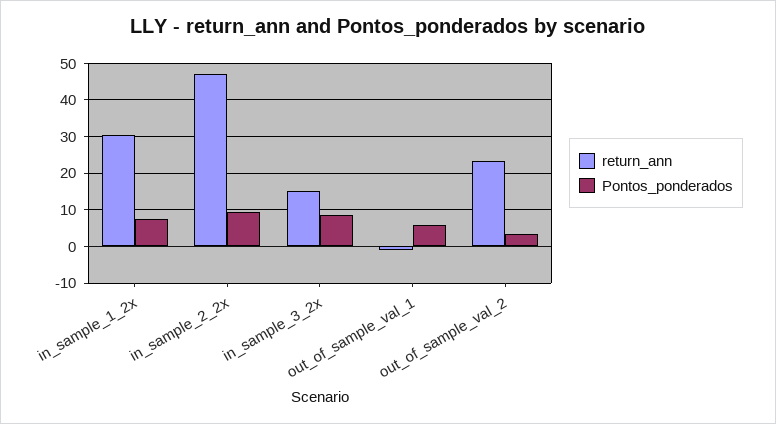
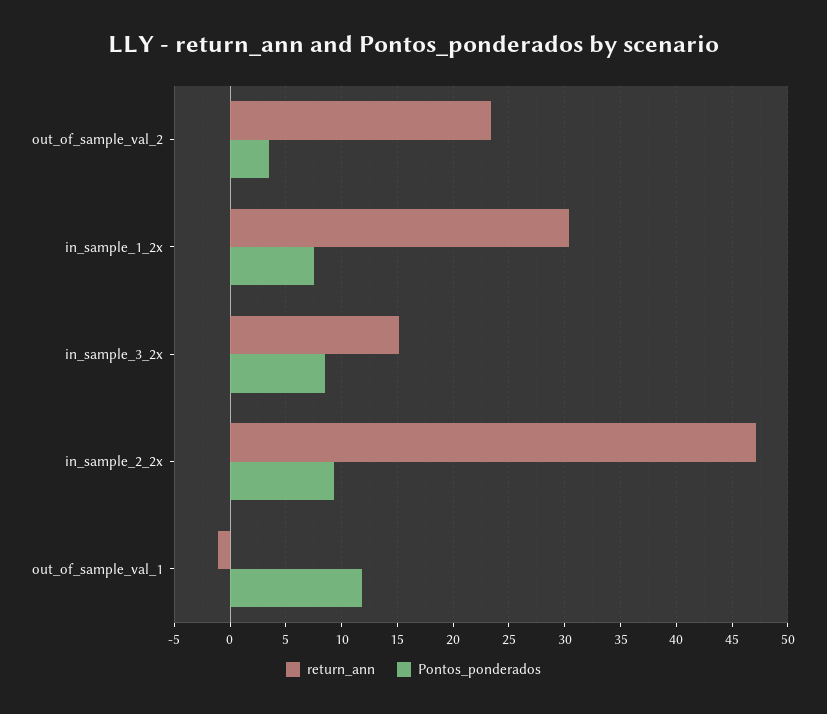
  {
    "return_ann": {
      "in_sample_1_2x": 30,
      "in_sample_2_2x": 47,
      "in_sample_3_2x": 15,
      "out_of_sample_val_1": -1,
      "out_of_sample_val_2": 23
    },
    "Pontos_ponderados": {
      "in_sample_1_2x": 7,
      "in_sample_2_2x": 9,
      "in_sample_3_2x": 9,
-     "out_of_sample_val_1": 6,
+     "out_of_sample_val_1": 12,
      "out_of_sample_val_2": 4
    }
  }

